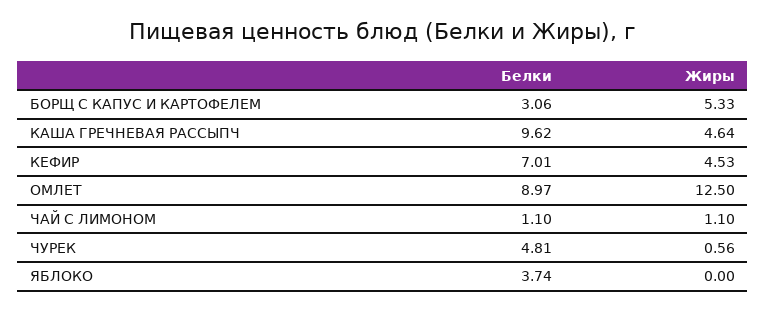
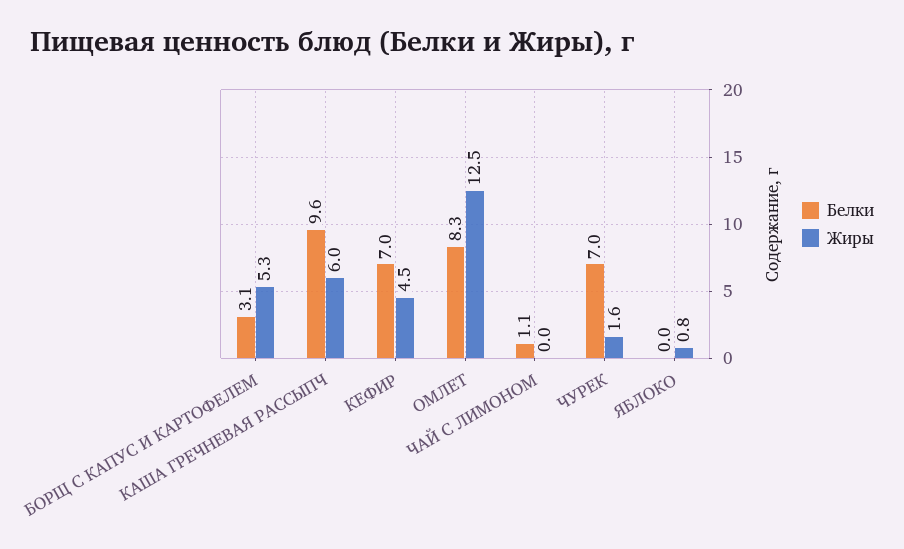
  {
    "Белки": {
      "БОРЩ С КАПУС И КАРТОФЕЛЕМ": 3.06,
      "КАША ГРЕЧНЕВАЯ РАССЫПЧ": 9.62,
      "КЕФИР": 7.01,
-     "ОМЛЕТ": 8.97,
+     "ОМЛЕТ": 8.3,
      "ЧАЙ С ЛИМОНОМ": 1.1,
-     "ЧУРЕК": 4.81,
+     "ЧУРЕК": 7,
-     "ЯБЛОКО": 3.74
+     "ЯБЛОКО": 0
    },
    "Жиры": {
      "БОРЩ С КАПУС И КАРТОФЕЛЕМ": 5.33,
-     "КАША ГРЕЧНЕВАЯ РАССЫПЧ": 4.64,
+     "КАША ГРЕЧНЕВАЯ РАССЫПЧ": 6,
      "КЕФИР": 4.53,
      "ОМЛЕТ": 12.5,
-     "ЧАЙ С ЛИМОНОМ": 1.1,
+     "ЧАЙ С ЛИМОНОМ": 0,
-     "ЧУРЕК": 0.56,
+     "ЧУРЕК": 1.6,
-     "ЯБЛОКО": 0
+     "ЯБЛОКО": 0.8
    }
  }

